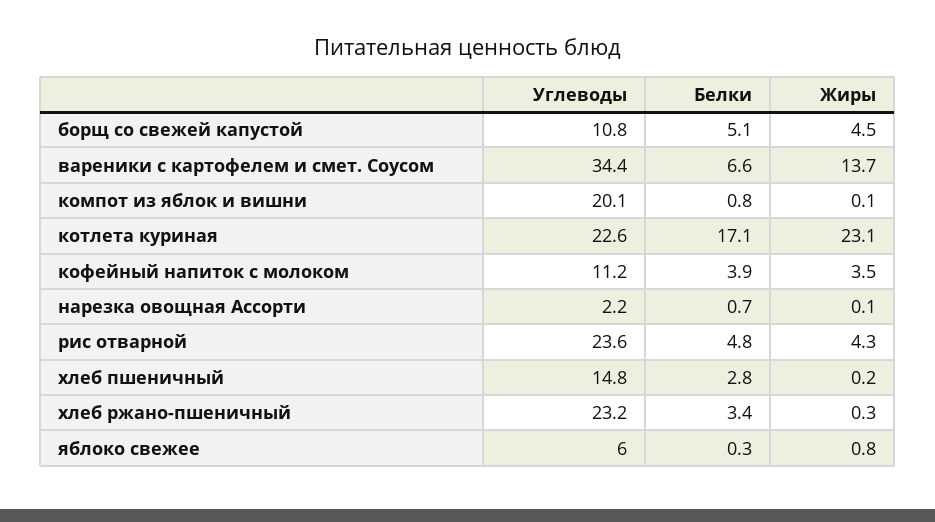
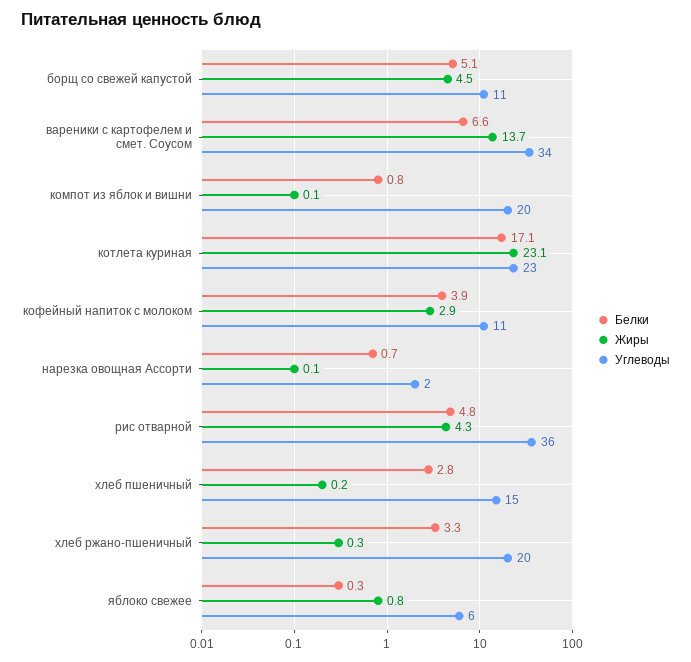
  {
    "Углеводы": {
      "борщ со свежей капустой": 10.8,
      "вареники с картофелем и смет. Соусом": 34.4,
      "компот из яблок и вишни": 20.1,
      "котлета куриная": 22.6,
      "кофейный напиток с молоком": 11.2,
      "нарезка овощная Ассорти": 2.2,
-     "рис отварной": 23.6,
+     "рис отварной": 36,
      "хлеб пшеничный": 14.8,
-     "хлеб ржано-пшеничный": 23.2,
+     "хлеб ржано-пшеничный": 20,
      "яблоко свежее": 6
    },
    "Белки": {
      "борщ со свежей капустой": 5.1,
      "вареники с картофелем и смет. Соусом": 6.6,
      "компот из яблок и вишни": 0.8,
      "котлета куриная": 17.1,
      "кофейный напиток с молоком": 3.9,
      "нарезка овощная Ассорти": 0.7,
      "рис отварной": 4.8,
      "хлеб пшеничный": 2.8,
-     "хлеб ржано-пшеничный": 3.4,
+     "хлеб ржано-пшеничный": 3.3,
      "яблоко свежее": 0.3
    },
    "Жиры": {
      "борщ со свежей капустой": 4.5,
      "вареники с картофелем и смет. Соусом": 13.7,
      "компот из яблок и вишни": 0.1,
      "котлета куриная": 23.1,
-     "кофейный напиток с молоком": 3.5,
+     "кофейный напиток с молоком": 2.9,
      "нарезка овощная Ассорти": 0.1,
      "рис отварной": 4.3,
      "хлеб пшеничный": 0.2,
      "хлеб ржано-пшеничный": 0.3,
      "яблоко свежее": 0.8
    }
  }

